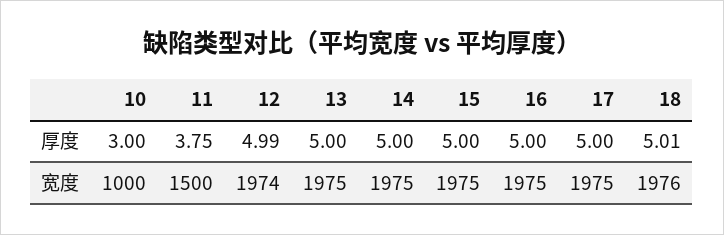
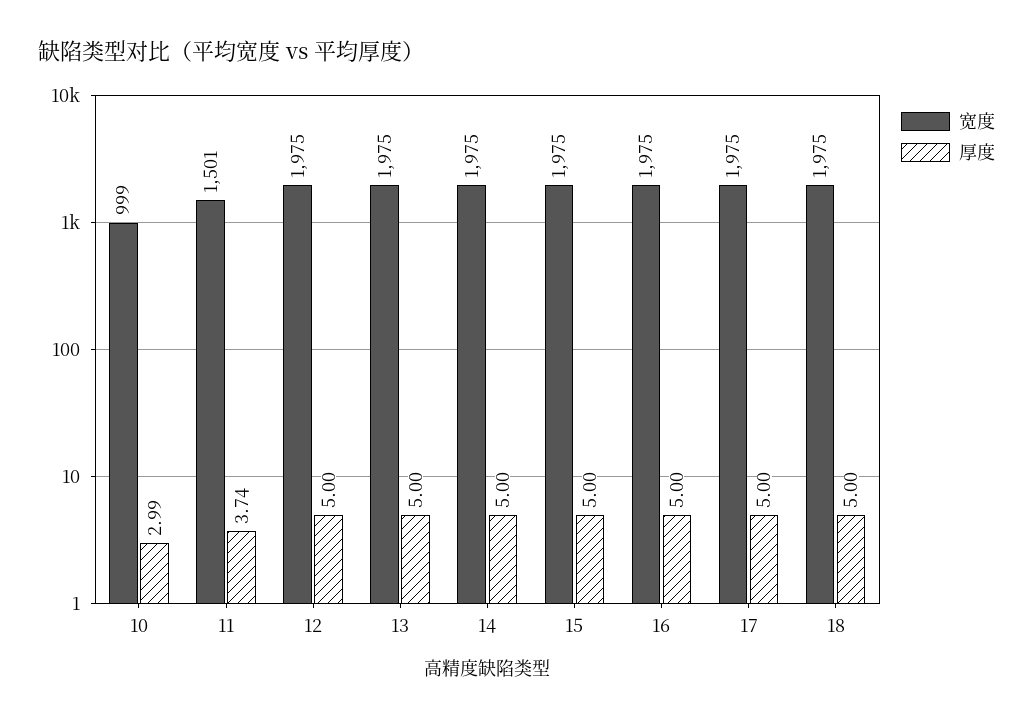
  {
    "厚度": {
-     "10": 3,
+     "10": 2.99,
-     "11": 3.75,
+     "11": 3.74,
-     "12": 4.99,
+     "12": 5,
      "13": 5,
      "14": 5,
      "15": 5,
      "16": 5,
      "17": 5,
-     "18": 5.01
+     "18": 5
    },
    "宽度": {
-     "10": 1000,
+     "10": 999,
-     "11": 1500,
+     "11": 1501,
-     "12": 1974,
+     "12": 1975,
      "13": 1975,
      "14": 1975,
      "15": 1975,
      "16": 1975,
      "17": 1975,
-     "18": 1976
+     "18": 1975
    }
  }

